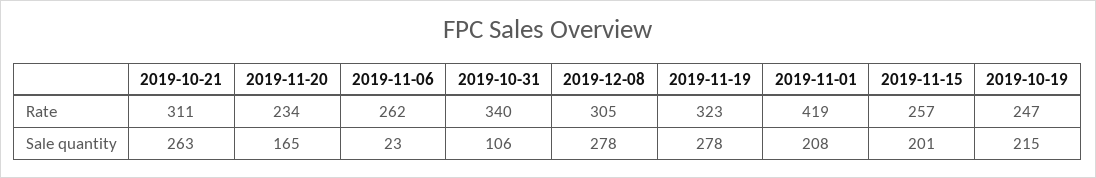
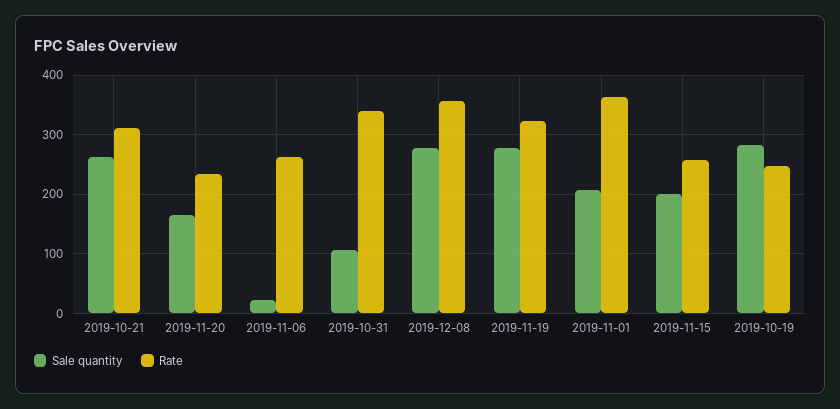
  {
    "Rate": {
      "2019-10-21": 311,
      "2019-11-20": 234,
      "2019-11-06": 262,
      "2019-10-31": 340,
-     "2019-12-08": 305,
+     "2019-12-08": 360,
      "2019-11-19": 323,
-     "2019-11-01": 419,
+     "2019-11-01": 360,
      "2019-11-15": 257,
      "2019-10-19": 247
    },
    "Sale quantity": {
      "2019-10-21": 263,
      "2019-11-20": 165,
      "2019-11-06": 23,
      "2019-10-31": 106,
      "2019-12-08": 278,
      "2019-11-19": 278,
      "2019-11-01": 208,
      "2019-11-15": 201,
-     "2019-10-19": 215
+     "2019-10-19": 280
    }
  }

